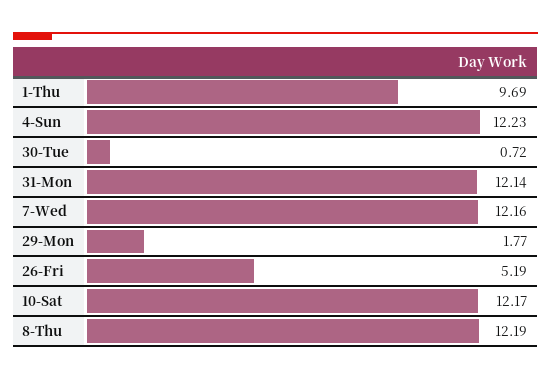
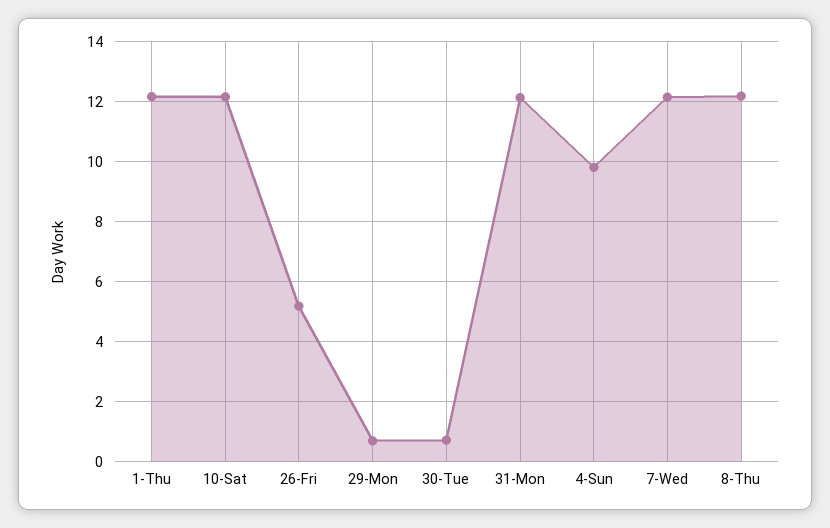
  {
-   "1-Thu": 9.69,
+   "1-Thu": 12.25,
-   "4-Sun": 12.23,
+   "4-Sun": 9.75,
    "30-Tue": 0.72,
    "31-Mon": 12.14,
    "7-Wed": 12.16,
-   "29-Mon": 1.77,
+   "29-Mon": 0.75,
    "26-Fri": 5.19,
    "10-Sat": 12.17,
    "8-Thu": 12.19
  }

